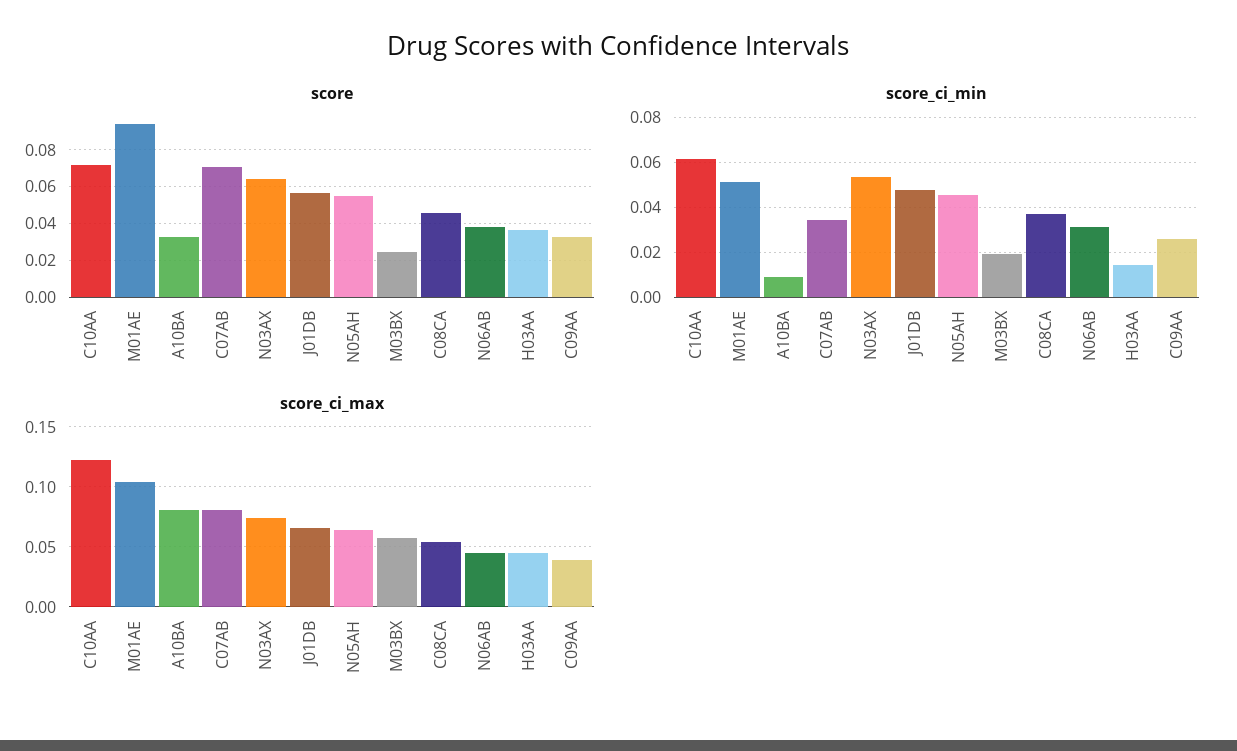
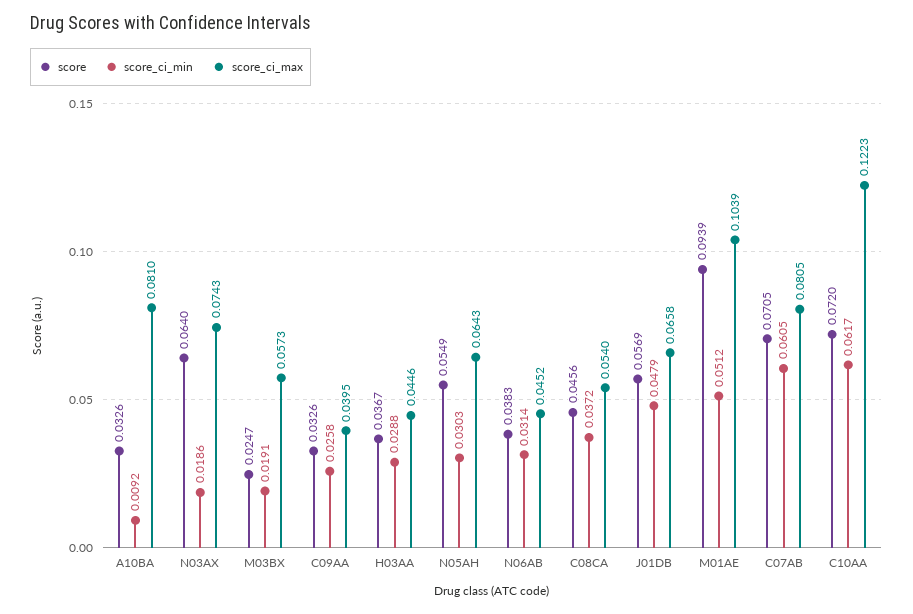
  {
    "score": {
      "C10AA": 0.072,
      "M01AE": 0.0939,
      "A10BA": 0.0326,
      "C07AB": 0.0705,
      "N03AX": 0.064,
      "J01DB": 0.0569,
      "N05AH": 0.0549,
      "M03BX": 0.0247,
      "C08CA": 0.0456,
      "N06AB": 0.0383,
      "H03AA": 0.0367,
      "C09AA": 0.0326
    },
    "score_ci_min": {
      "C10AA": 0.0617,
      "M01AE": 0.0512,
      "A10BA": 0.0092,
-     "C07AB": 0.035,
+     "C07AB": 0.0605,
-     "N03AX": 0.055,
+     "N03AX": 0.0186,
      "J01DB": 0.0479,
-     "N05AH": 0.045,
+     "N05AH": 0.0303,
      "M03BX": 0.0191,
      "C08CA": 0.0372,
      "N06AB": 0.0314,
-     "H03AA": 0.015,
+     "H03AA": 0.0288,
      "C09AA": 0.0258
    },
    "score_ci_max": {
      "C10AA": 0.1223,
      "M01AE": 0.1039,
      "A10BA": 0.081,
      "C07AB": 0.0805,
      "N03AX": 0.0743,
      "J01DB": 0.0658,
      "N05AH": 0.0643,
      "M03BX": 0.0573,
      "C08CA": 0.054,
      "N06AB": 0.0452,
      "H03AA": 0.0446,
      "C09AA": 0.0395
    }
  }

